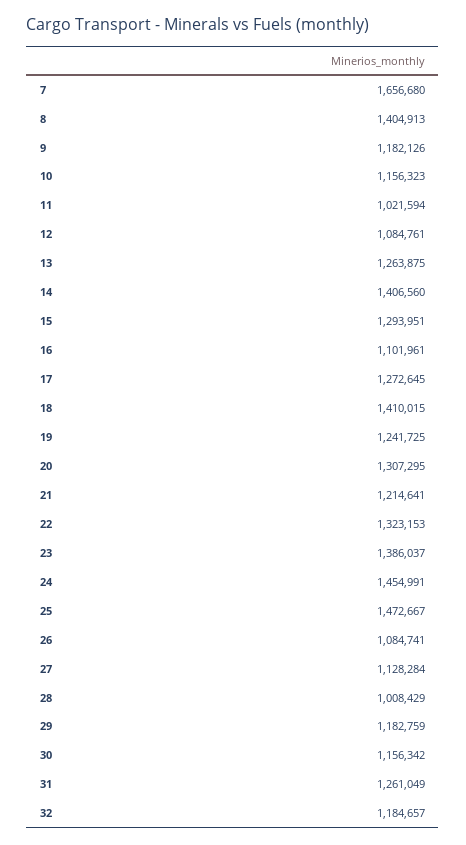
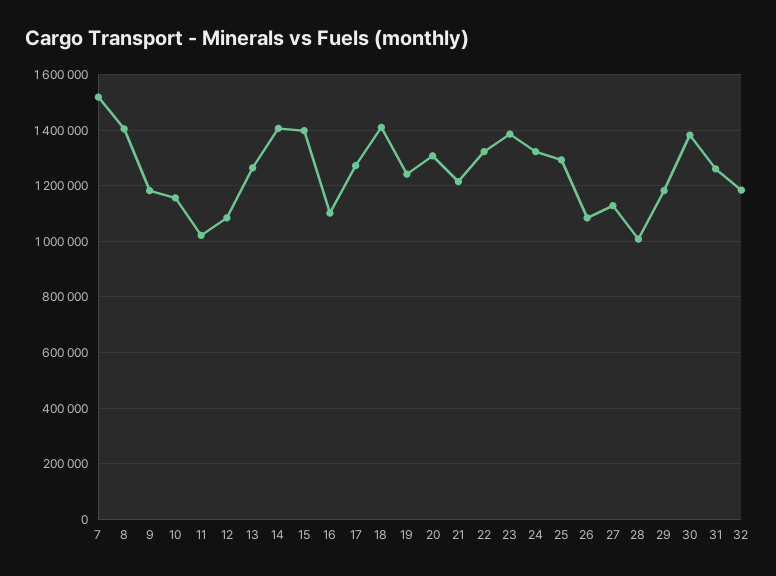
  {
-   "7": 1656680,
+   "7": 1525000,
    "8": 1404913,
    "9": 1182126,
    "10": 1156323,
    "11": 1021594,
    "12": 1084761,
    "13": 1263875,
    "14": 1406560,
-   "15": 1293951,
+   "15": 1400000,
    "16": 1101961,
    "17": 1272645,
    "18": 1410015,
    "19": 1241725,
    "20": 1307295,
    "21": 1214641,
    "22": 1323153,
    "23": 1386037,
-   "24": 1454991,
+   "24": 1325000,
-   "25": 1472667,
+   "25": 1300000,
    "26": 1084741,
    "27": 1128284,
    "28": 1008429,
    "29": 1182759,
-   "30": 1156342,
+   "30": 1375000,
    "31": 1261049,
    "32": 1184657
  }

